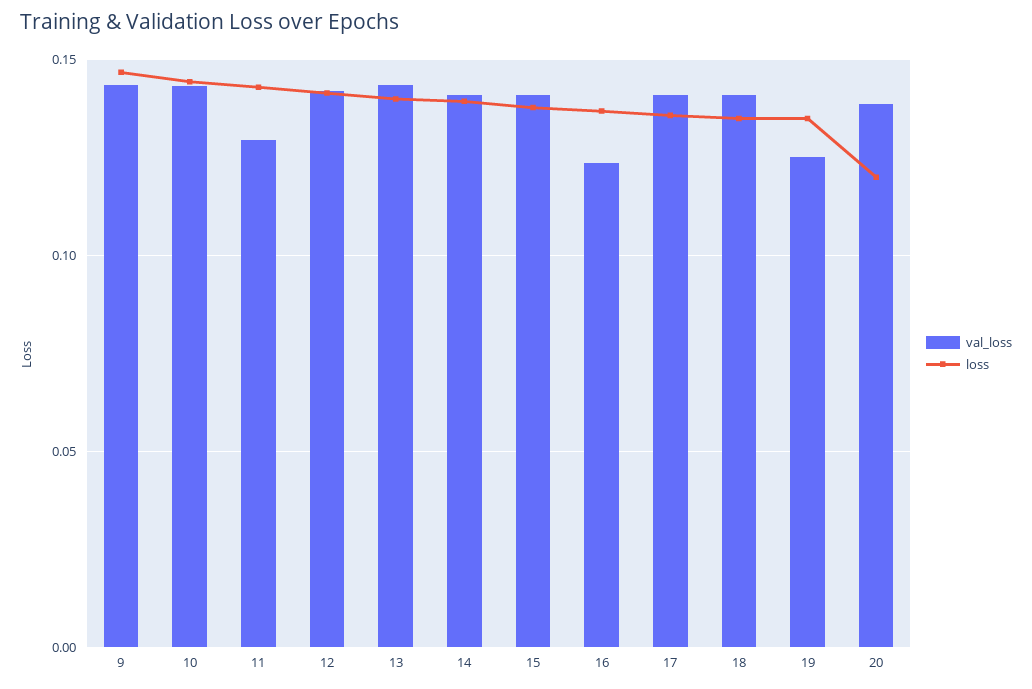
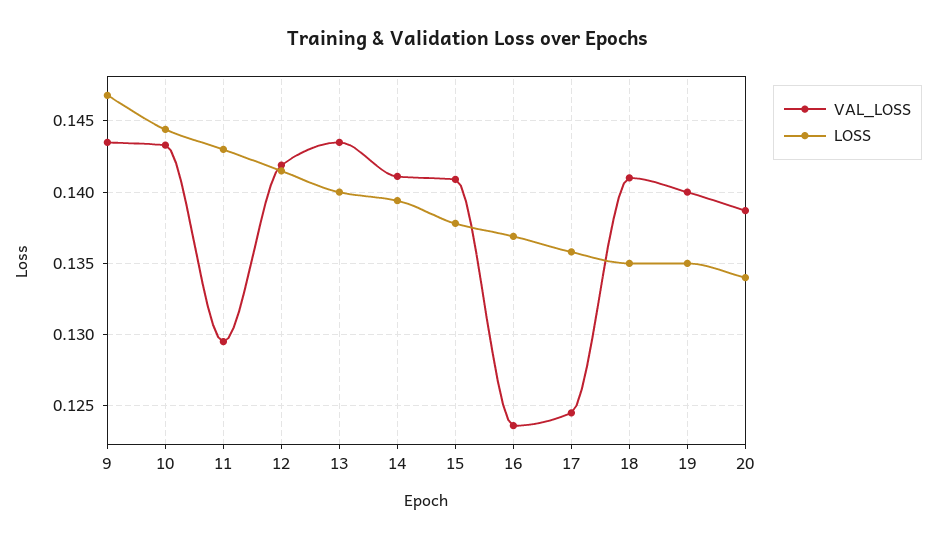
  {
    "val_loss": {
      "9": 0.1435,
      "10": 0.1435,
      "11": 0.1295,
      "12": 0.142,
      "13": 0.1435,
      "14": 0.141,
      "15": 0.141,
      "16": 0.1235,
-     "17": 0.14,
+     "17": 0.1245,
      "18": 0.141,
-     "19": 0.125,
+     "19": 0.14,
      "20": 0.1385
    },
    "loss": {
      "9": 0.147,
      "10": 0.1445,
      "11": 0.143,
      "12": 0.1415,
      "13": 0.14,
      "14": 0.1395,
      "15": 0.138,
      "16": 0.137,
      "17": 0.136,
      "18": 0.135,
      "19": 0.135,
-     "20": 0.12
+     "20": 0.134
    }
  }

